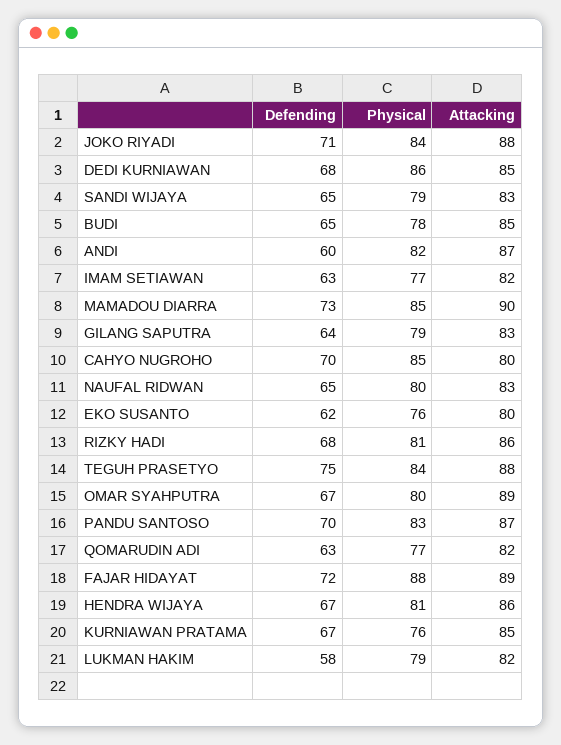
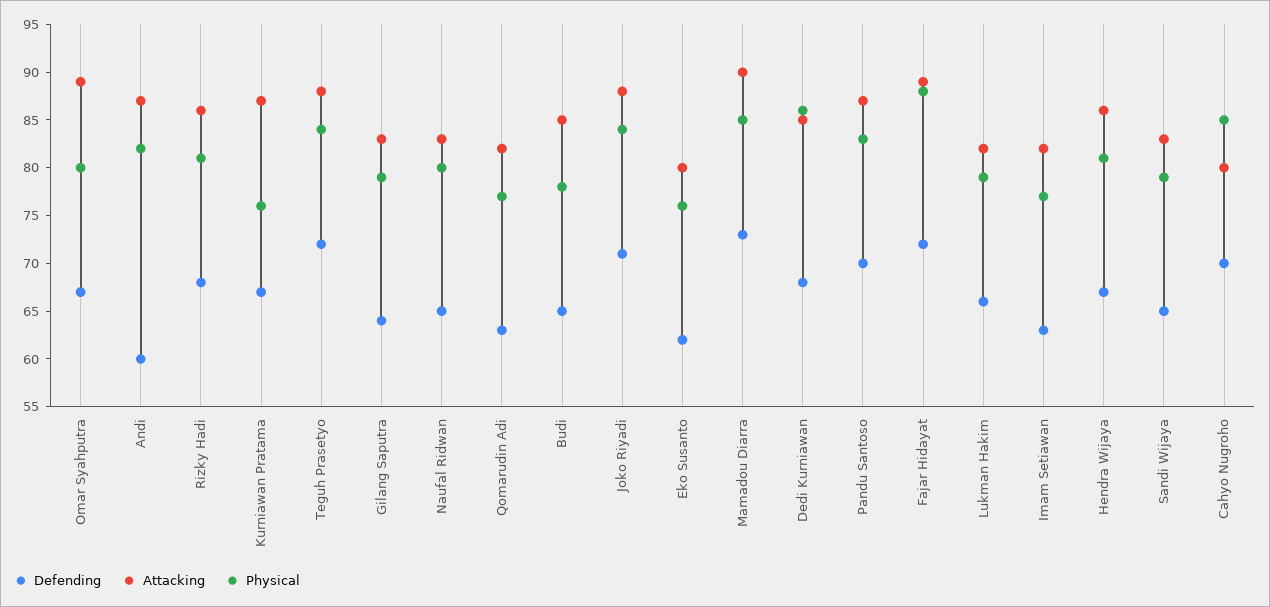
  {
    "Defending": {
      "JOKO RIYADI": 71,
      "DEDI KURNIAWAN": 68,
      "SANDI WIJAYA": 65,
      "BUDI": 65,
      "ANDI": 60,
      "IMAM SETIAWAN": 63,
      "MAMADOU DIARRA": 73,
      "GILANG SAPUTRA": 64,
      "CAHYO NUGROHO": 70,
      "NAUFAL RIDWAN": 65,
      "EKO SUSANTO": 62,
      "RIZKY HADI": 68,
-     "TEGUH PRASETYO": 75,
+     "TEGUH PRASETYO": 72,
      "OMAR SYAHPUTRA": 67,
      "PANDU SANTOSO": 70,
      "QOMARUDIN ADI": 63,
      "FAJAR HIDAYAT": 72,
      "HENDRA WIJAYA": 67,
      "KURNIAWAN PRATAMA": 67,
-     "LUKMAN HAKIM": 58
+     "LUKMAN HAKIM": 66
    },
    "Physical": {
      "JOKO RIYADI": 84,
      "DEDI KURNIAWAN": 86,
      "SANDI WIJAYA": 79,
      "BUDI": 78,
      "ANDI": 82,
      "IMAM SETIAWAN": 77,
      "MAMADOU DIARRA": 85,
      "GILANG SAPUTRA": 79,
      "CAHYO NUGROHO": 85,
      "NAUFAL RIDWAN": 80,
      "EKO SUSANTO": 76,
      "RIZKY HADI": 81,
      "TEGUH PRASETYO": 84,
      "OMAR SYAHPUTRA": 80,
      "PANDU SANTOSO": 83,
      "QOMARUDIN ADI": 77,
      "FAJAR HIDAYAT": 88,
      "HENDRA WIJAYA": 81,
      "KURNIAWAN PRATAMA": 76,
      "LUKMAN HAKIM": 79
    },
    "Attacking": {
      "JOKO RIYADI": 88,
      "DEDI KURNIAWAN": 85,
      "SANDI WIJAYA": 83,
      "BUDI": 85,
      "ANDI": 87,
      "IMAM SETIAWAN": 82,
      "MAMADOU DIARRA": 90,
      "GILANG SAPUTRA": 83,
      "CAHYO NUGROHO": 80,
      "NAUFAL RIDWAN": 83,
      "EKO SUSANTO": 80,
      "RIZKY HADI": 86,
      "TEGUH PRASETYO": 88,
      "OMAR SYAHPUTRA": 89,
      "PANDU SANTOSO": 87,
      "QOMARUDIN ADI": 82,
      "FAJAR HIDAYAT": 89,
      "HENDRA WIJAYA": 86,
-     "KURNIAWAN PRATAMA": 85,
+     "KURNIAWAN PRATAMA": 87,
      "LUKMAN HAKIM": 82
    }
  }

